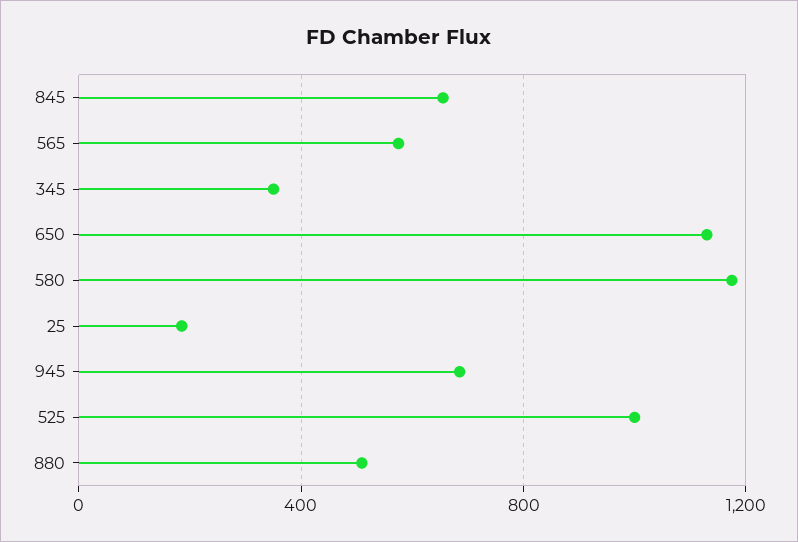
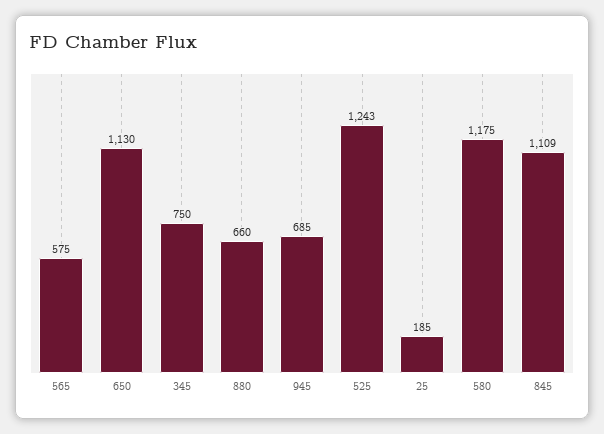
  {
-   "845": 650,
+   "845": 1109,
    "565": 575,
-   "345": 350,
+   "345": 750,
    "650": 1130,
    "580": 1175,
    "25": 185,
    "945": 685,
-   "525": 1000,
+   "525": 1243,
-   "880": 500
+   "880": 660
  }

